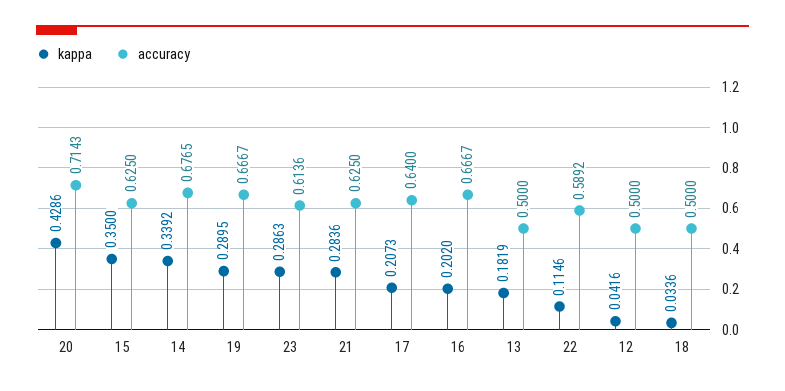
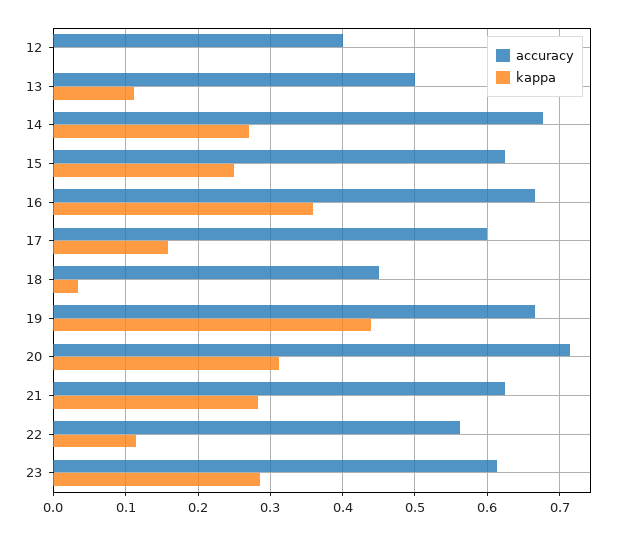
  {
    "kappa": {
-     "20": 0.4286,
+     "20": 0.31,
-     "15": 0.35,
+     "15": 0.25,
-     "14": 0.3392,
+     "14": 0.27,
-     "19": 0.2895,
+     "19": 0.44,
      "23": 0.2863,
      "21": 0.2836,
-     "17": 0.2073,
+     "17": 0.16,
-     "16": 0.202,
+     "16": 0.36,
-     "13": 0.1819,
+     "13": 0.11,
      "22": 0.1146,
-     "12": 0.0416,
+     "12": 0,
      "18": 0.0336
    },
    "accuracy": {
      "20": 0.7143,
      "15": 0.625,
      "14": 0.6765,
      "19": 0.6667,
      "23": 0.6136,
      "21": 0.625,
-     "17": 0.64,
+     "17": 0.6,
      "16": 0.6667,
      "13": 0.5,
-     "22": 0.5892,
+     "22": 0.56,
-     "12": 0.5,
+     "12": 0.4,
-     "18": 0.5
+     "18": 0.45
    }
  }

